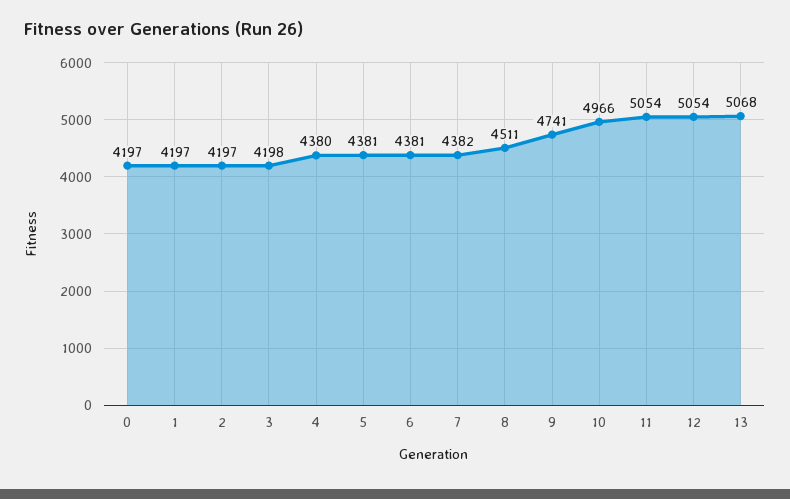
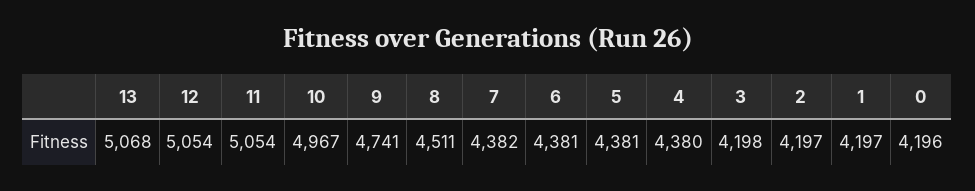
  {
-   "0": 4197,
+   "0": 4196,
    "1": 4197,
    "2": 4197,
    "3": 4198,
    "4": 4380,
    "5": 4381,
    "6": 4381,
    "7": 4382,
    "8": 4511,
    "9": 4741,
-   "10": 4966,
+   "10": 4967,
    "11": 5054,
    "12": 5054,
    "13": 5068
  }

